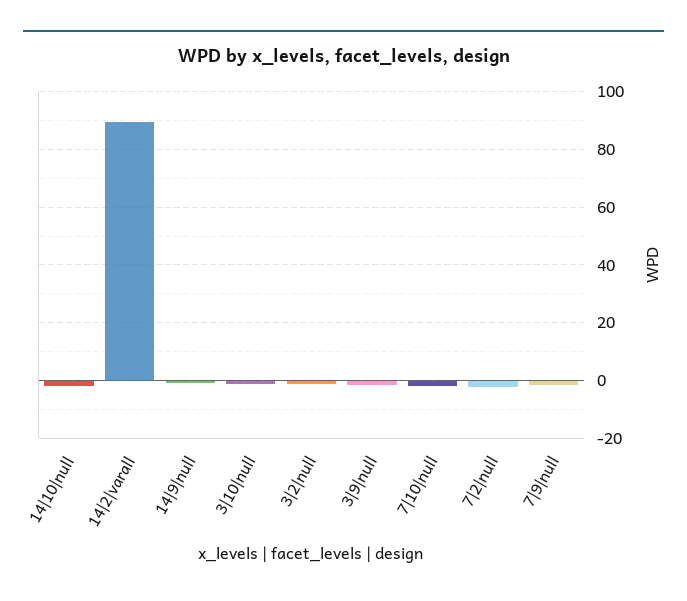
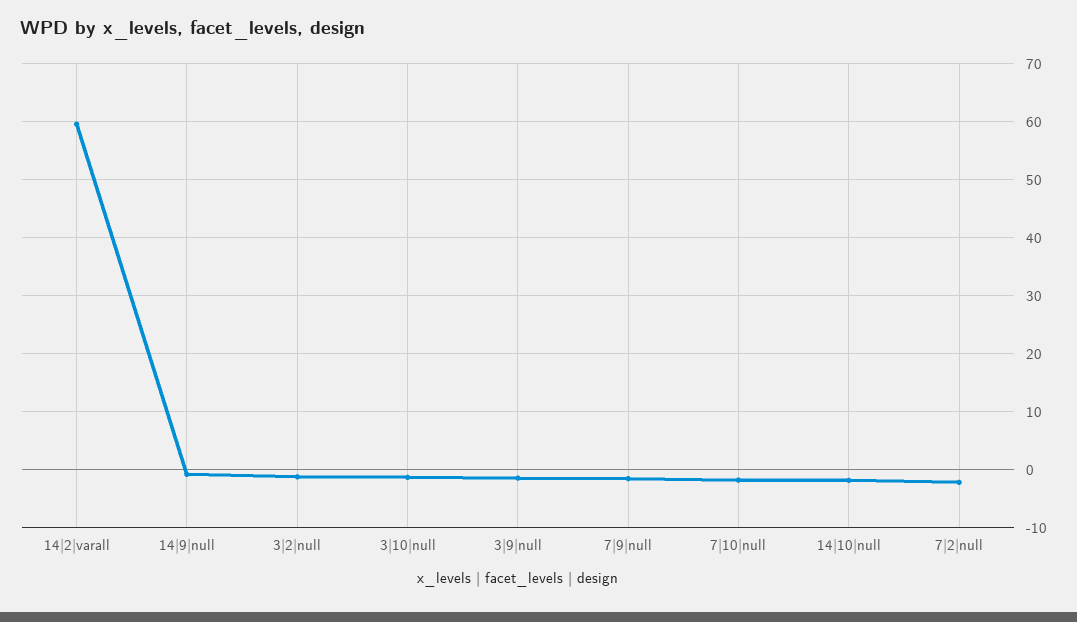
  {
    "14|10|null": -2,
-   "14|2|varall": 90,
+   "14|2|varall": 60,
    "14|9|null": 0,
    "3|10|null": -2,
    "3|2|null": -2,
    "3|9|null": -2,
    "7|10|null": -2,
    "7|2|null": -2,
    "7|9|null": -2
  }

